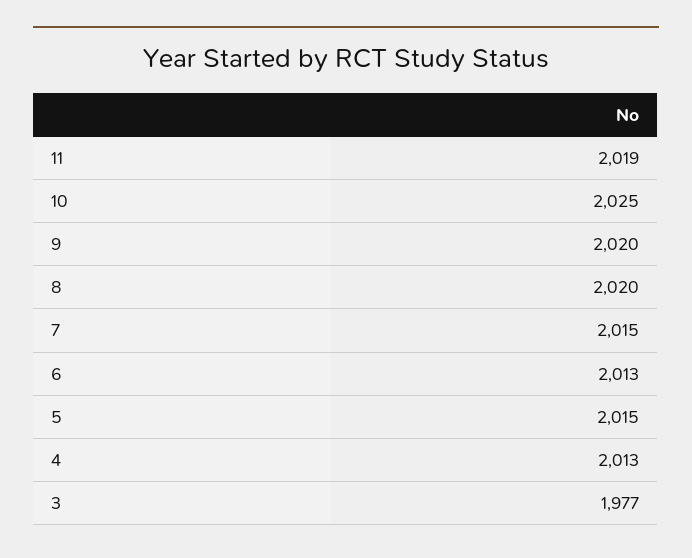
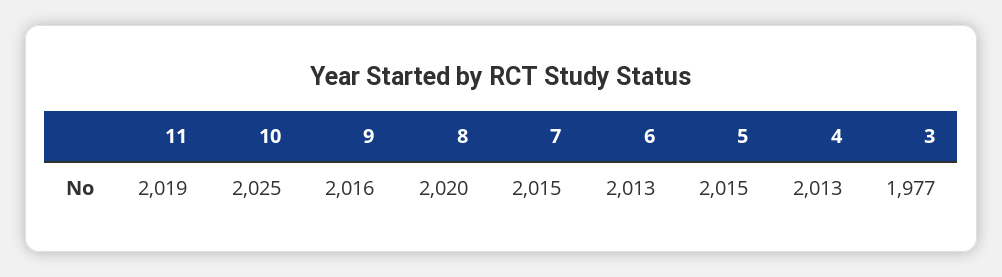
  {
    "11": 2019,
    "10": 2025,
-   "9": 2020,
+   "9": 2016,
    "8": 2020,
    "7": 2015,
    "6": 2013,
    "5": 2015,
    "4": 2013,
    "3": 1977
  }

